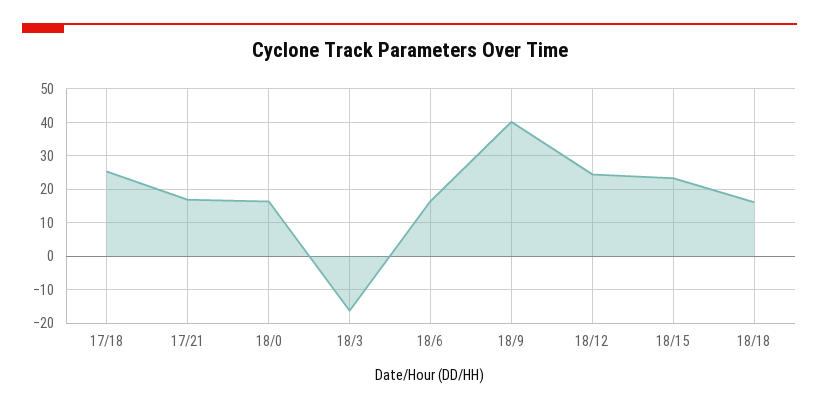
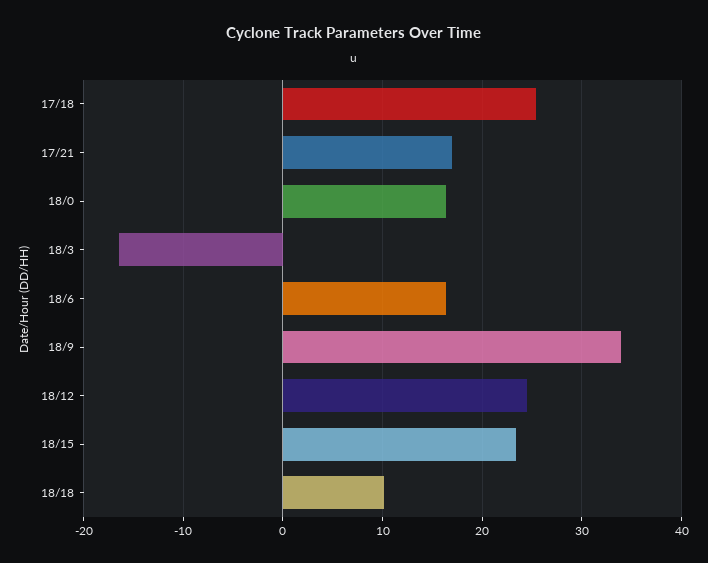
  {
    "17/18": 25,
    "17/21": 17,
    "18/0": 16,
    "18/3": -16,
    "18/6": 16,
-   "18/9": 40,
+   "18/9": 34,
    "18/12": 24,
    "18/15": 23,
-   "18/18": 16
+   "18/18": 10
  }

